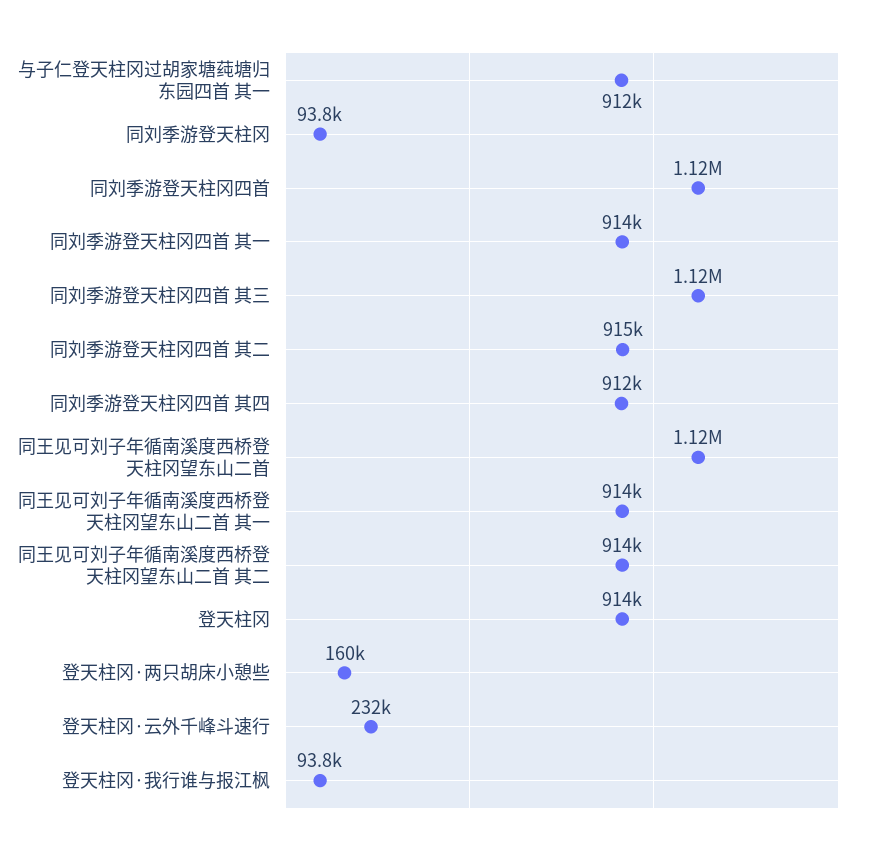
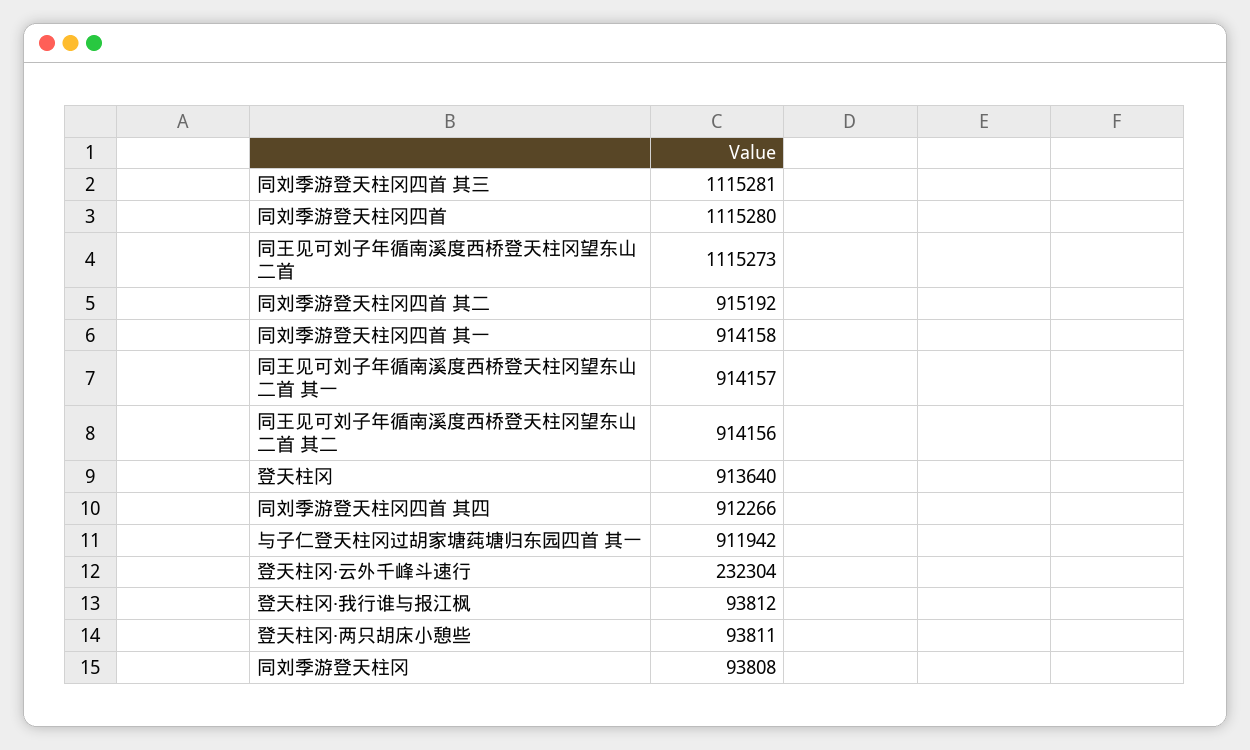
  {
    "与子仁登天柱冈过胡家塘莼塘归东园四首 其一": 911942,
    "同刘季游登天柱冈": 93808,
    "同刘季游登天柱冈四首": 1115280,
    "同刘季游登天柱冈四首 其一": 914158,
    "同刘季游登天柱冈四首 其三": 1115281,
    "同刘季游登天柱冈四首 其二": 915192,
    "同刘季游登天柱冈四首 其四": 912266,
    "同王见可刘子年循南溪度西桥登天柱冈望东山二首": 1115273,
    "同王见可刘子年循南溪度西桥登天柱冈望东山二首 其一": 914157,
    "同王见可刘子年循南溪度西桥登天柱冈望东山二首 其二": 914156,
    "登天柱冈": 913640,
-   "登天柱冈·两只胡床小憩些": 160000,
+   "登天柱冈·两只胡床小憩些": 93811,
    "登天柱冈·云外千峰斗速行": 232304,
    "登天柱冈·我行谁与报江枫": 93812
  }

